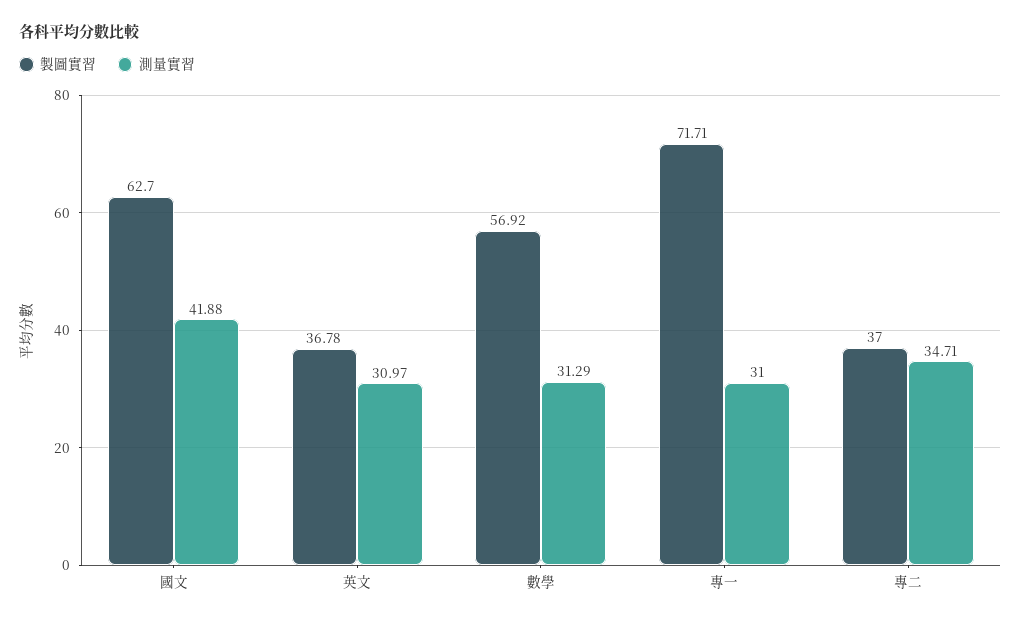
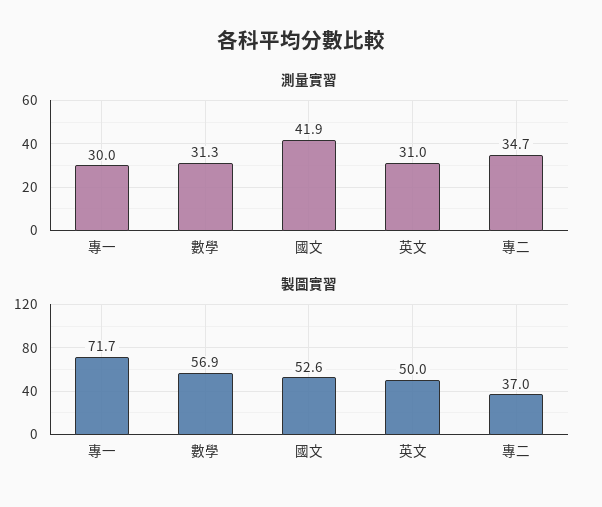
  {
    "製圖實習": {
-     "國文": 62.7,
+     "國文": 52.6,
-     "英文": 36.78,
+     "英文": 50,
      "數學": 56.92,
      "專一": 71.71,
      "專二": 37
    },
    "測量實習": {
      "國文": 41.88,
      "英文": 30.97,
      "數學": 31.29,
-     "專一": 31,
+     "專一": 30,
      "專二": 34.71
    }
  }

